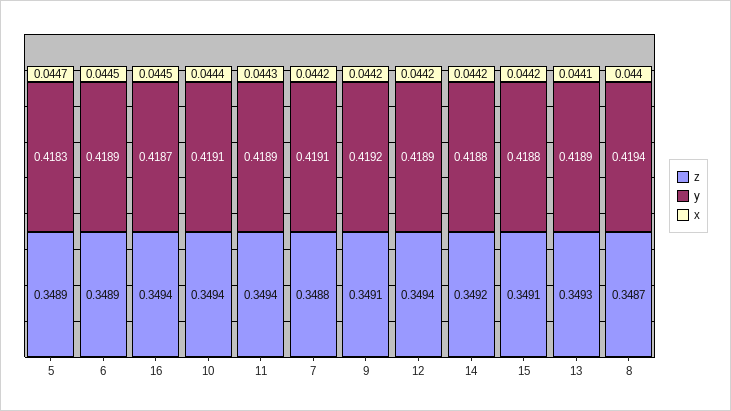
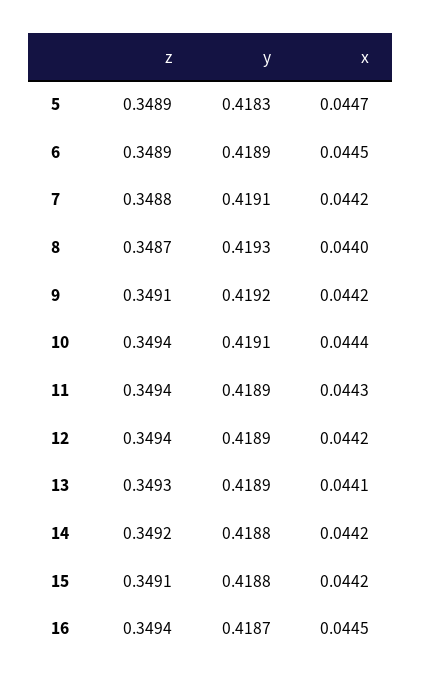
  {
    "z": {
      "5": 0.3489,
      "6": 0.3489,
      "16": 0.3494,
      "10": 0.3494,
      "11": 0.3494,
      "7": 0.3488,
      "9": 0.3491,
      "12": 0.3494,
      "14": 0.3492,
      "15": 0.3491,
      "13": 0.3493,
      "8": 0.3487
    },
    "y": {
      "5": 0.4183,
      "6": 0.4189,
      "16": 0.4187,
      "10": 0.4191,
      "11": 0.4189,
      "7": 0.4191,
      "9": 0.4192,
      "12": 0.4189,
      "14": 0.4188,
      "15": 0.4188,
      "13": 0.4189,
-     "8": 0.4194
+     "8": 0.4193
    },
    "x": {
      "5": 0.0447,
      "6": 0.0445,
      "16": 0.0445,
      "10": 0.0444,
      "11": 0.0443,
      "7": 0.0442,
      "9": 0.0442,
      "12": 0.0442,
      "14": 0.0442,
      "15": 0.0442,
      "13": 0.0441,
      "8": 0.044
    }
  }

